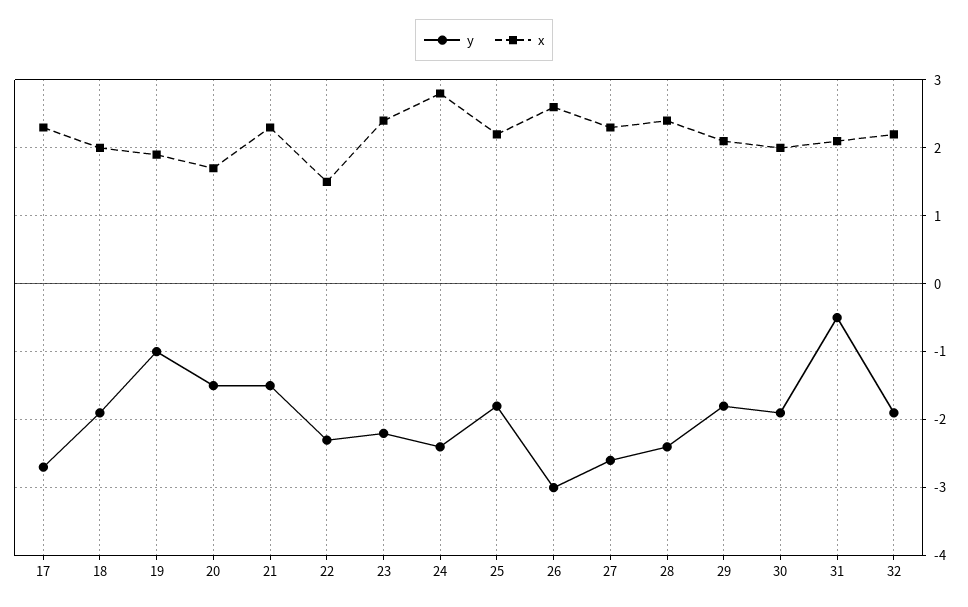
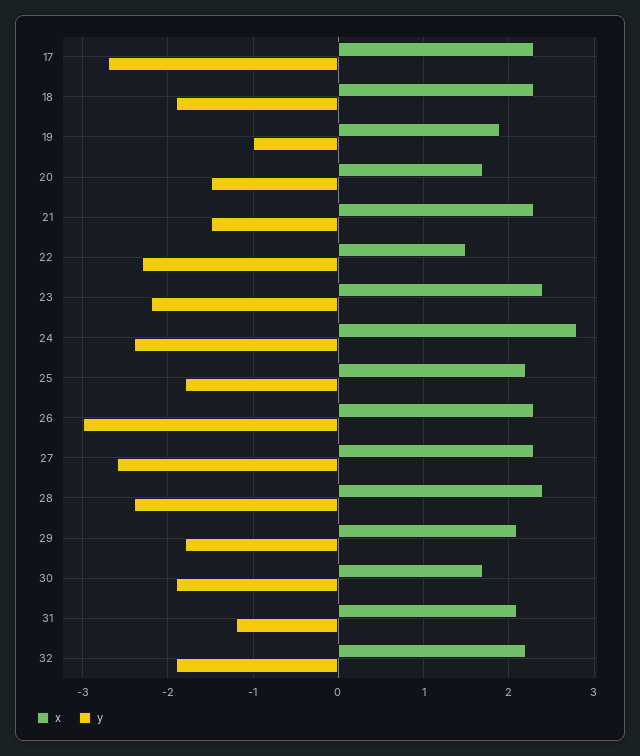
  {
    "y": {
      "17": -2.7,
      "18": -1.9,
      "19": -1,
      "20": -1.5,
      "21": -1.5,
      "22": -2.3,
      "23": -2.2,
      "24": -2.4,
      "25": -1.8,
      "26": -3,
      "27": -2.6,
      "28": -2.4,
      "29": -1.8,
      "30": -1.9,
-     "31": -0.5,
+     "31": -1.2,
      "32": -1.9
    },
    "x": {
      "17": 2.3,
-     "18": 2,
+     "18": 2.3,
      "19": 1.9,
      "20": 1.7,
      "21": 2.3,
      "22": 1.5,
      "23": 2.4,
      "24": 2.8,
      "25": 2.2,
-     "26": 2.6,
+     "26": 2.3,
      "27": 2.3,
      "28": 2.4,
      "29": 2.1,
-     "30": 2,
+     "30": 1.7,
      "31": 2.1,
      "32": 2.2
    }
  }

